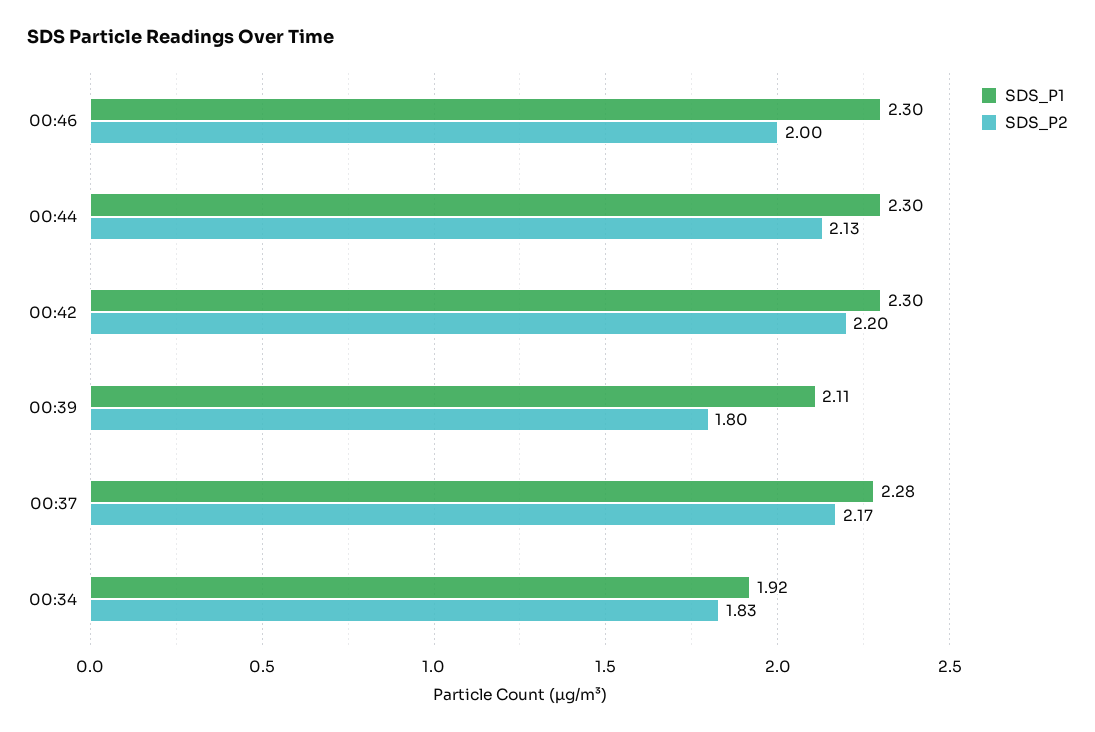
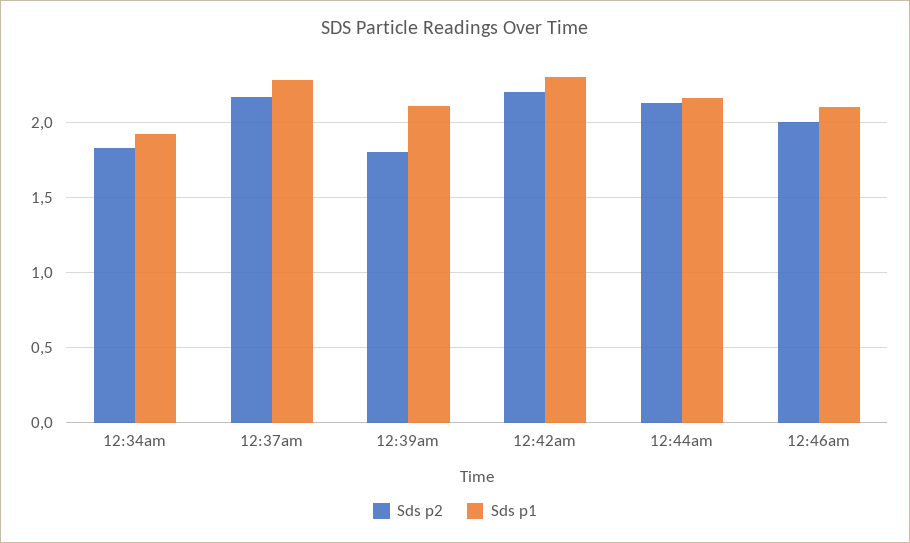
  {
    "SDS_P1": {
-     "00:46": 2.3,
+     "00:46": 2.1,
-     "00:44": 2.3,
+     "00:44": 2.15,
      "00:42": 2.3,
      "00:39": 2.11,
      "00:37": 2.28,
      "00:34": 1.92
    },
    "SDS_P2": {
      "00:46": 2,
      "00:44": 2.13,
      "00:42": 2.2,
      "00:39": 1.8,
      "00:37": 2.17,
      "00:34": 1.83
    }
  }

